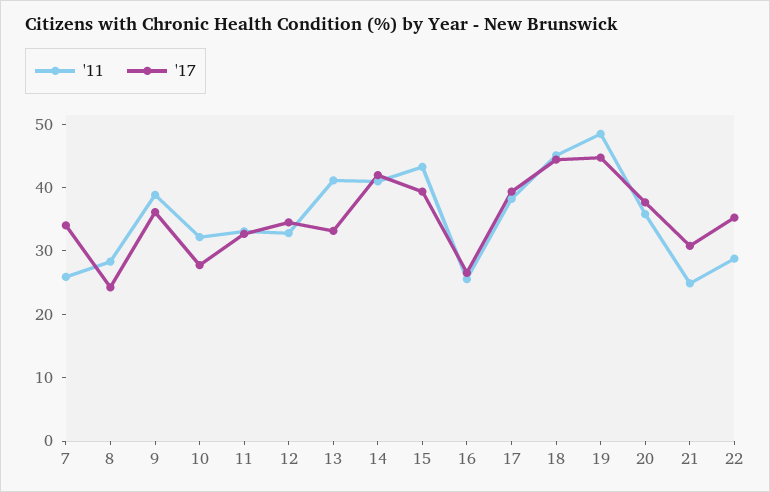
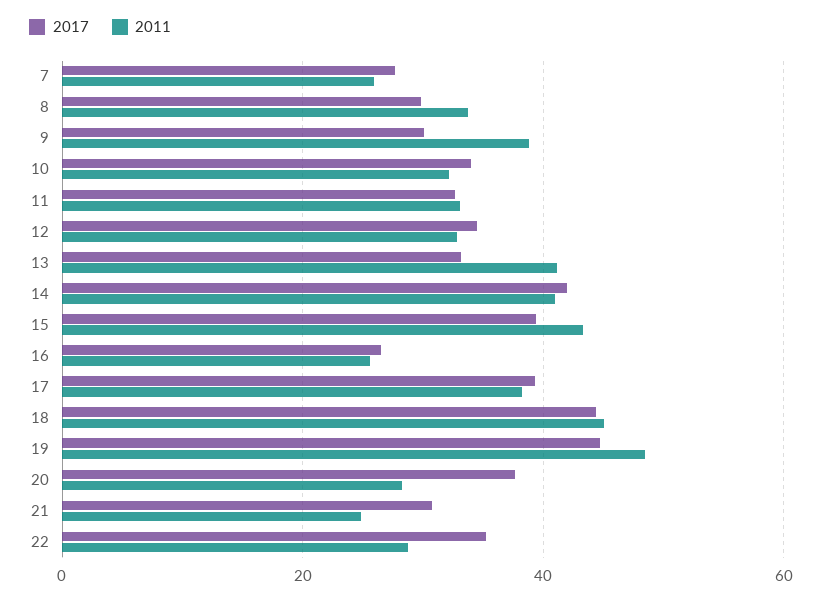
  {
    "'11": {
      "7": 26,
-     "8": 28,
+     "8": 34,
      "9": 38,
      "10": 32,
      "11": 34,
      "12": 32,
      "13": 42,
      "14": 40,
      "15": 44,
      "16": 26,
      "17": 38,
      "18": 46,
      "19": 48,
-     "20": 36,
+     "20": 28,
      "21": 24,
      "22": 28
    },
    "'17": {
-     "7": 34,
+     "7": 28,
-     "8": 24,
+     "8": 30,
-     "9": 36,
+     "9": 30,
-     "10": 28,
+     "10": 34,
      "11": 32,
      "12": 34,
      "13": 34,
      "14": 42,
      "15": 40,
      "16": 26,
      "17": 40,
      "18": 44,
      "19": 44,
      "20": 38,
      "21": 30,
      "22": 36
    }
  }

